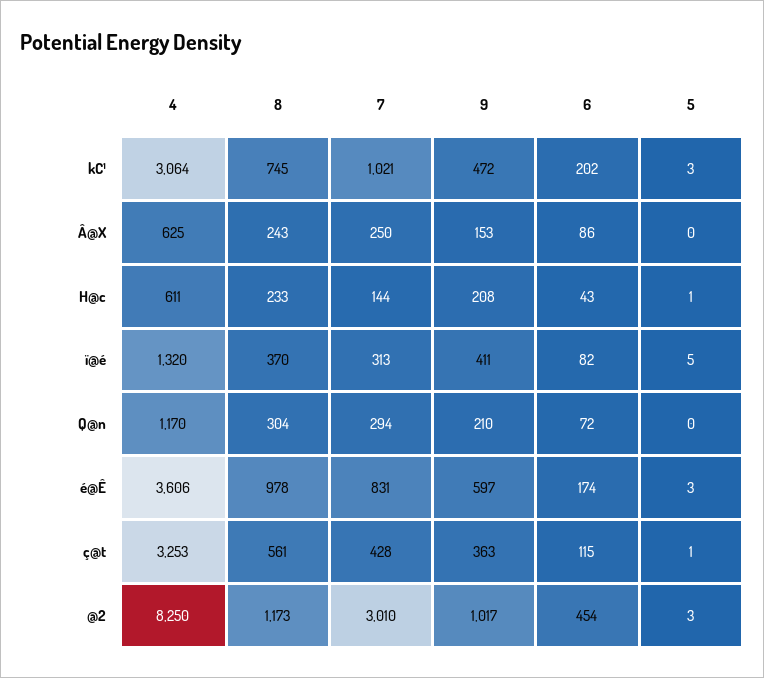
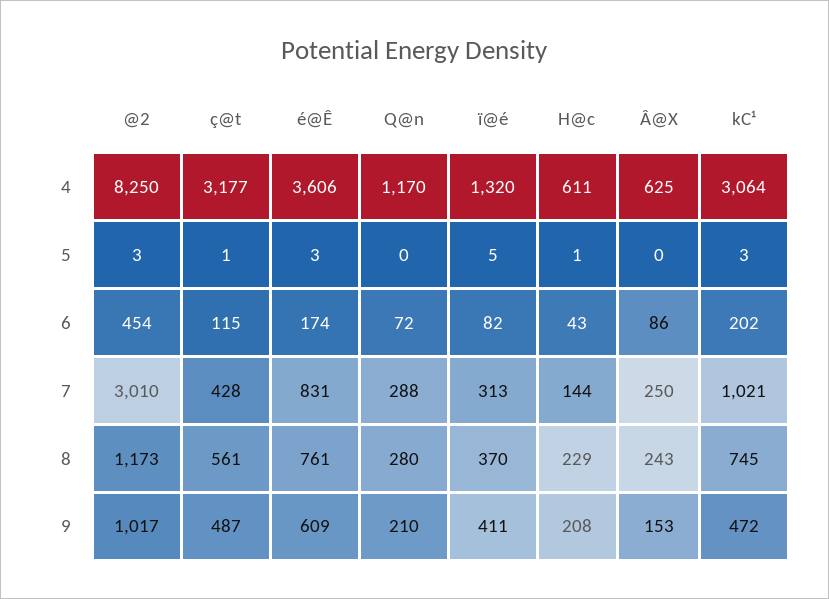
  {
    "4": {
      "kC¹": 3064,
      "Â@X": 625,
      "H@c": 611,
      "ï@é": 1320,
      "Q@n": 1170,
      "é@Ê": 3606,
-     "ç@t": 3253,
+     "ç@t": 3177,
      "@2": 8250
    },
    "8": {
      "kC¹": 745,
      "Â@X": 243,
-     "H@c": 233,
+     "H@c": 229,
      "ï@é": 370,
-     "Q@n": 304,
+     "Q@n": 280,
-     "é@Ê": 978,
+     "é@Ê": 761,
      "ç@t": 561,
      "@2": 1173
    },
    "7": {
      "kC¹": 1021,
      "Â@X": 250,
      "H@c": 144,
      "ï@é": 313,
-     "Q@n": 294,
+     "Q@n": 288,
      "é@Ê": 831,
      "ç@t": 428,
      "@2": 3010
    },
    "9": {
      "kC¹": 472,
      "Â@X": 153,
      "H@c": 208,
      "ï@é": 411,
      "Q@n": 210,
-     "é@Ê": 597,
+     "é@Ê": 609,
-     "ç@t": 363,
+     "ç@t": 487,
      "@2": 1017
    },
    "6": {
      "kC¹": 202,
      "Â@X": 86,
      "H@c": 43,
      "ï@é": 82,
      "Q@n": 72,
      "é@Ê": 174,
      "ç@t": 115,
      "@2": 454
    },
    "5": {
      "kC¹": 3,
      "Â@X": 0,
      "H@c": 1,
      "ï@é": 5,
      "Q@n": 0,
      "é@Ê": 3,
      "ç@t": 1,
      "@2": 3
    }
  }

